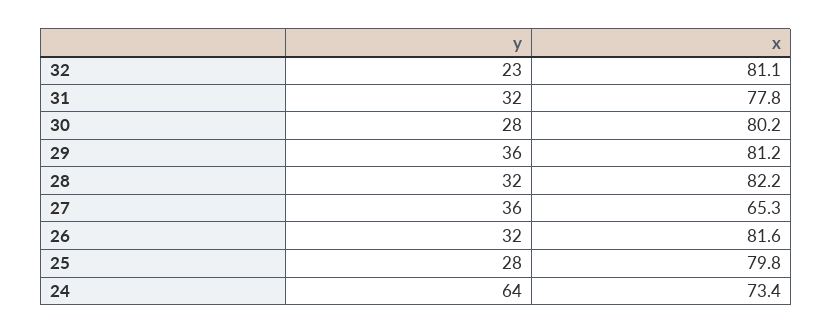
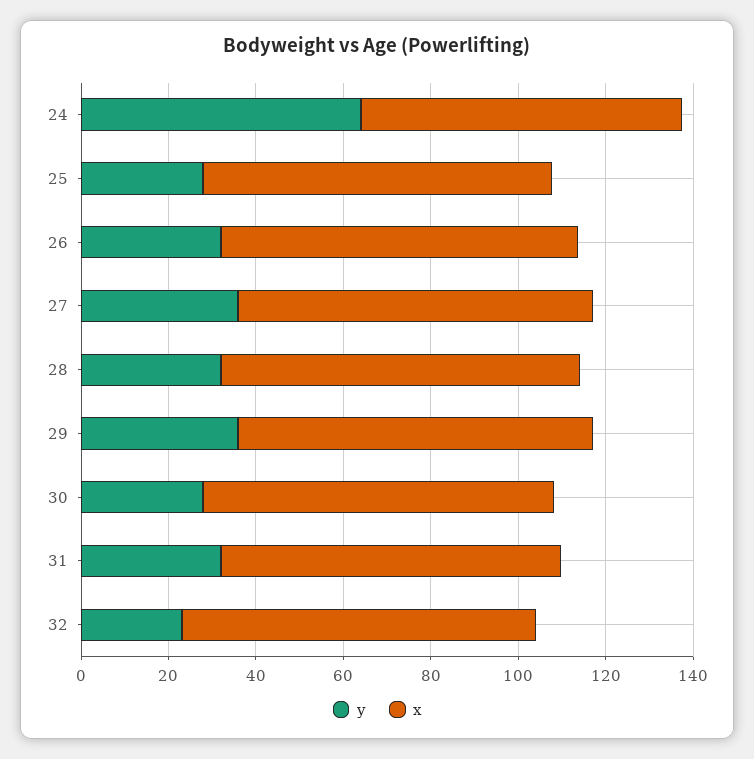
  {
    "y": {
      "32": 23,
      "31": 32,
      "30": 28,
      "29": 36,
      "28": 32,
      "27": 36,
      "26": 32,
      "25": 28,
      "24": 64
    },
    "x": {
      "32": 81.1,
      "31": 77.8,
      "30": 80.2,
      "29": 81.2,
      "28": 82.2,
-     "27": 65.3,
+     "27": 80,
      "26": 81.6,
      "25": 79.8,
      "24": 73.4
    }
  }

